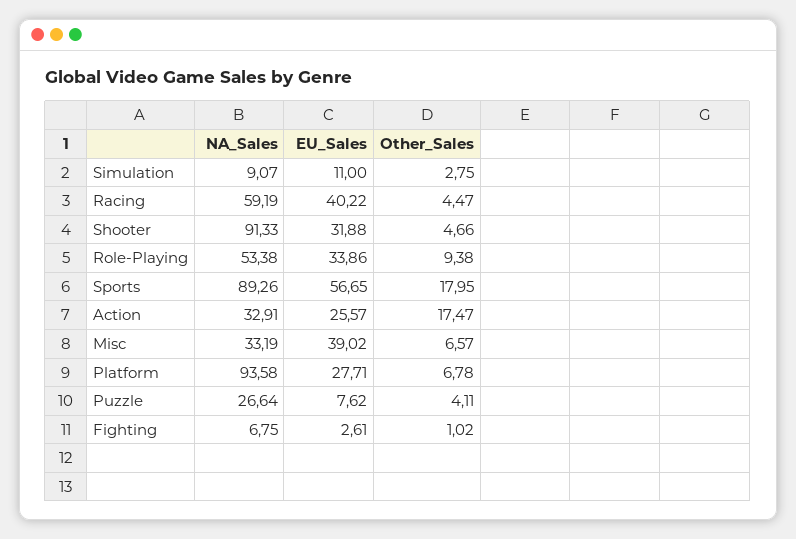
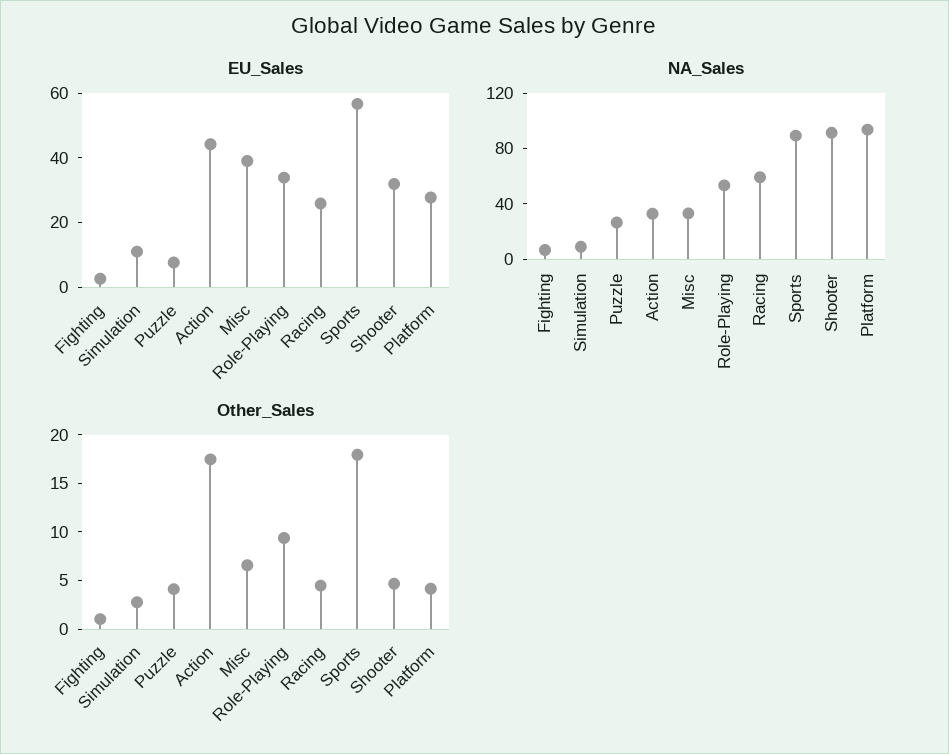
  {
    "NA_Sales": {
      "Simulation": 9.07,
      "Racing": 59.19,
      "Shooter": 91.33,
      "Role-Playing": 53.38,
      "Sports": 89.26,
      "Action": 32.91,
      "Misc": 33.19,
      "Platform": 93.58,
      "Puzzle": 26.64,
      "Fighting": 6.75
    },
    "EU_Sales": {
      "Simulation": 11,
-     "Racing": 40.22,
+     "Racing": 25,
      "Shooter": 31.88,
      "Role-Playing": 33.86,
      "Sports": 56.65,
-     "Action": 25.57,
+     "Action": 45,
      "Misc": 39.02,
      "Platform": 27.71,
      "Puzzle": 7.62,
      "Fighting": 2.61
    },
    "Other_Sales": {
      "Simulation": 2.75,
      "Racing": 4.47,
      "Shooter": 4.66,
      "Role-Playing": 9.38,
      "Sports": 17.95,
      "Action": 17.47,
      "Misc": 6.57,
-     "Platform": 6.78,
+     "Platform": 4,
      "Puzzle": 4.11,
      "Fighting": 1.02
    }
  }

